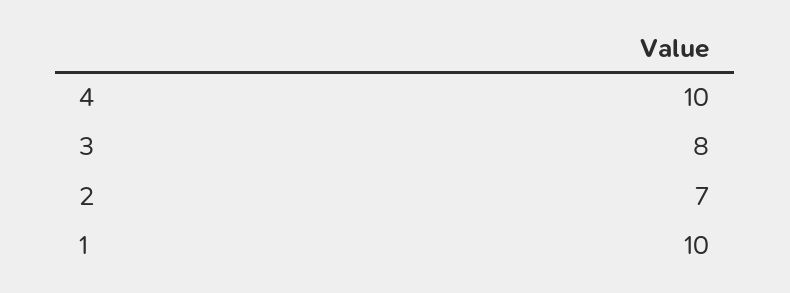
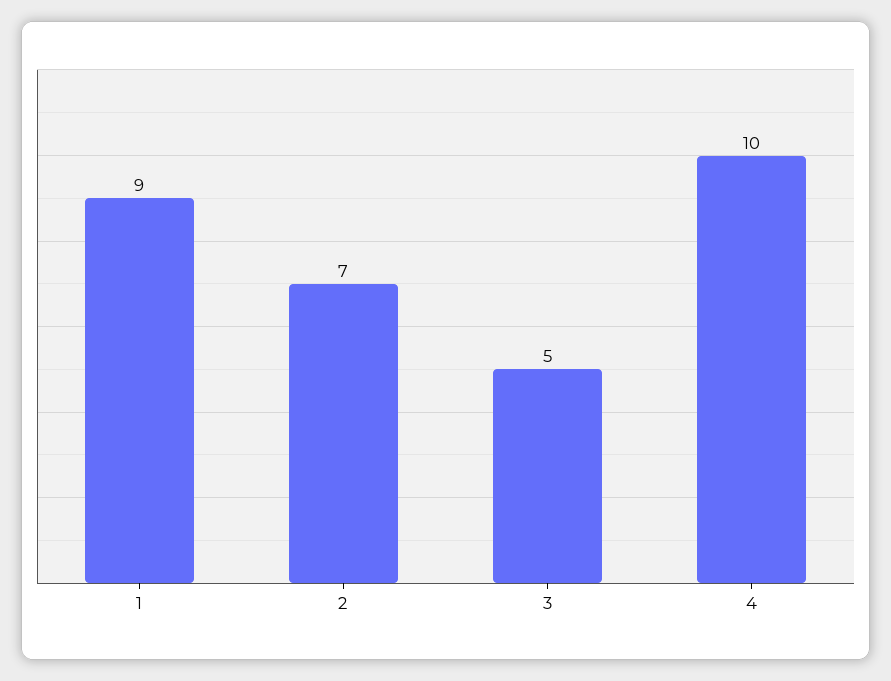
  {
    "4": 10,
-   "3": 8,
+   "3": 5,
    "2": 7,
-   "1": 10
+   "1": 9
  }

